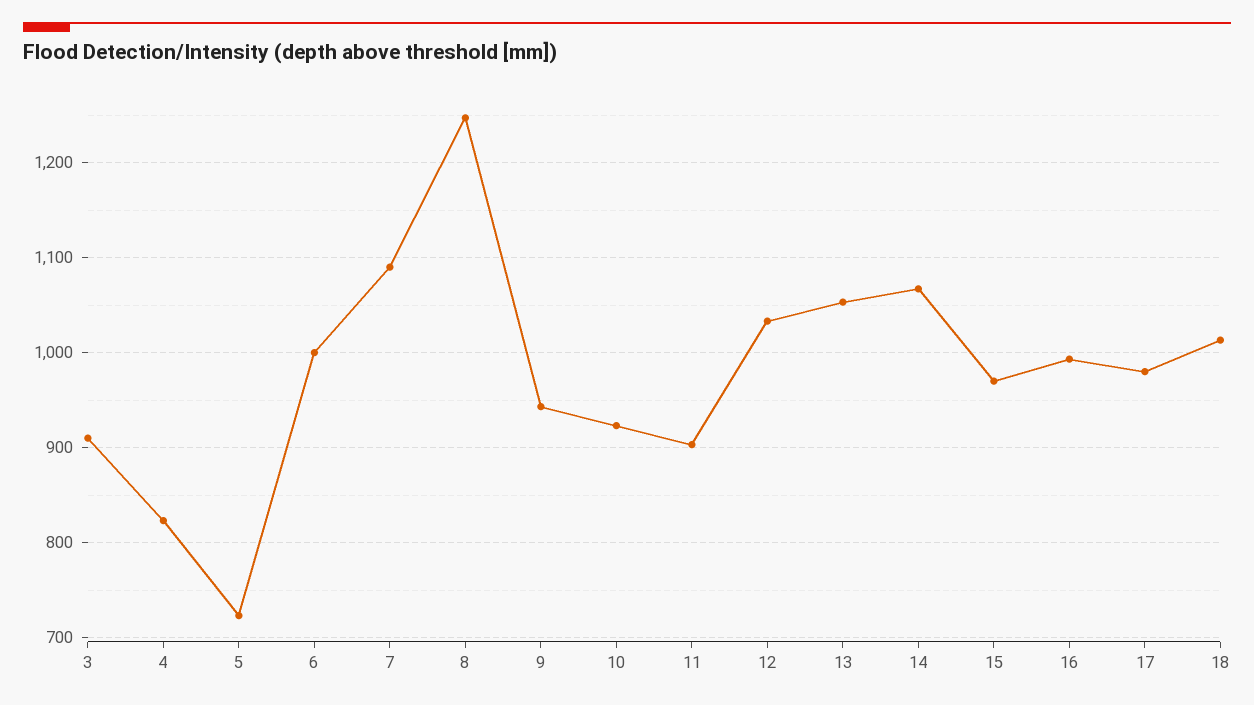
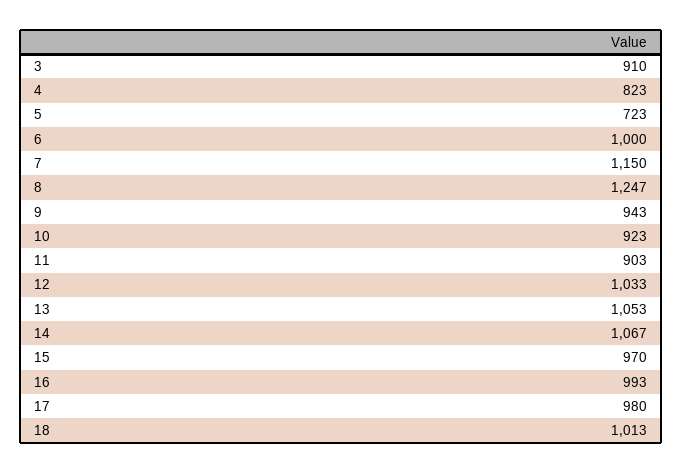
  {
    "3": 910,
    "4": 823,
    "5": 723,
    "6": 1000,
-   "7": 1090,
+   "7": 1150,
    "8": 1247,
    "9": 943,
    "10": 923,
    "11": 903,
    "12": 1033,
    "13": 1053,
    "14": 1067,
    "15": 970,
    "16": 993,
    "17": 980,
    "18": 1013
  }

